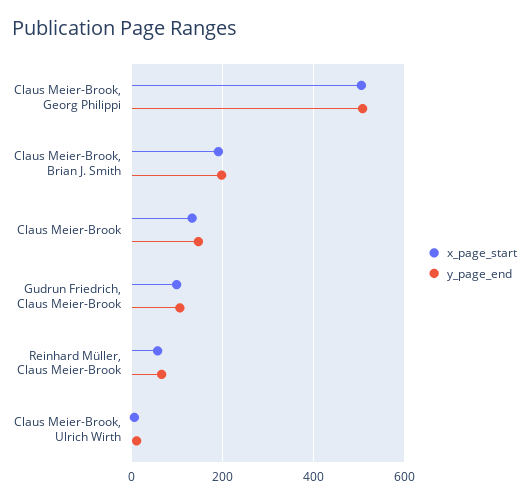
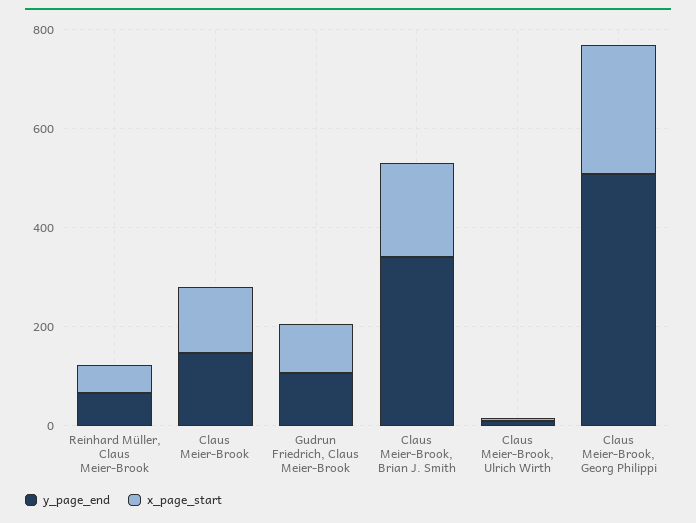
  {
    "x_page_start": {
-     "Claus Meier-Brook, Georg Philippi": 500,
+     "Claus Meier-Brook, Georg Philippi": 250,
      "Claus Meier-Brook, Brian J. Smith": 200,
      "Claus Meier-Brook": 140,
      "Gudrun Friedrich, Claus Meier-Brook": 100,
      "Reinhard Müller, Claus Meier-Brook": 60,
      "Claus Meier-Brook, Ulrich Wirth": 0
    },
    "y_page_end": {
      "Claus Meier-Brook, Georg Philippi": 500,
-     "Claus Meier-Brook, Brian J. Smith": 200,
+     "Claus Meier-Brook, Brian J. Smith": 350,
      "Claus Meier-Brook": 140,
      "Gudrun Friedrich, Claus Meier-Brook": 100,
      "Reinhard Müller, Claus Meier-Brook": 60,
      "Claus Meier-Brook, Ulrich Wirth": 20
    }
  }

